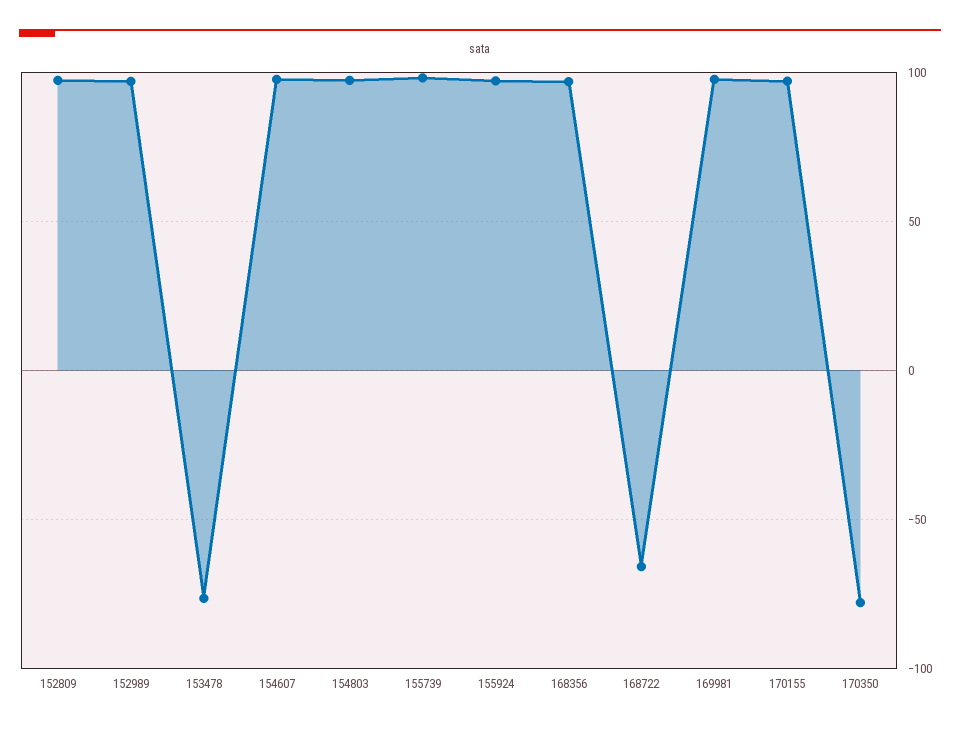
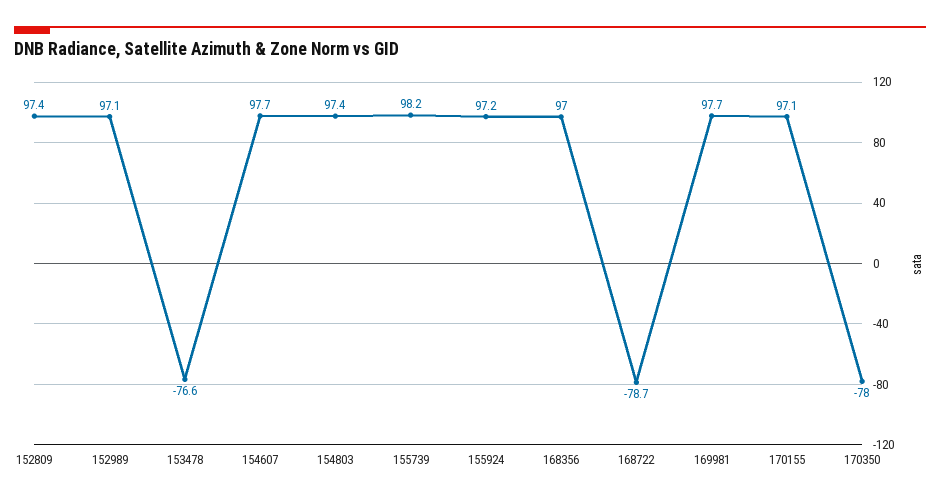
  {
    "152809": 97.4,
    "152989": 97.1,
    "153478": -76.6,
    "154607": 97.7,
    "154803": 97.4,
    "155739": 98.2,
    "155924": 97.2,
    "168356": 97,
-   "168722": -65,
+   "168722": -78.7,
    "169981": 97.7,
    "170155": 97.1,
    "170350": -78
  }

